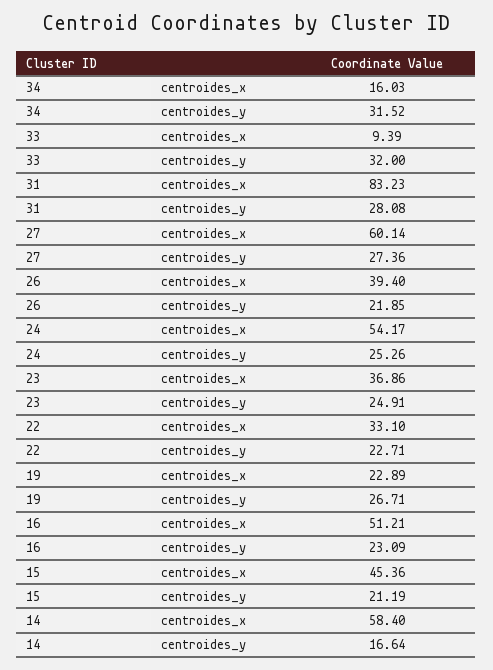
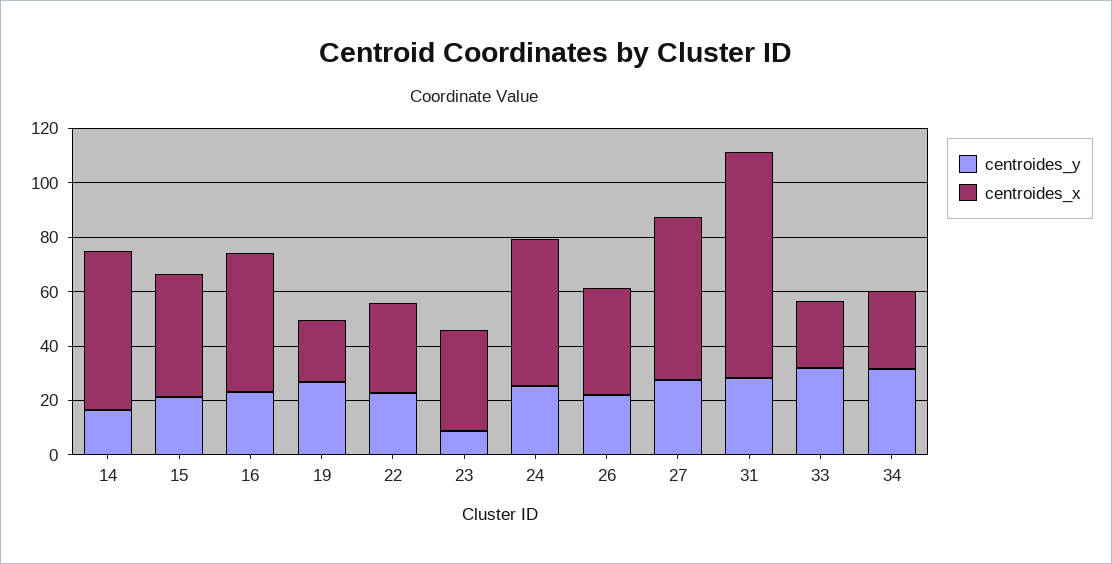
  {
    "centroides_x": {
-     "34": 16.03,
+     "34": 30,
-     "33": 9.39,
+     "33": 25,
      "31": 83.23,
      "27": 60.14,
      "26": 39.4,
      "24": 54.17,
      "23": 36.86,
      "22": 33.1,
      "19": 22.89,
      "16": 51.21,
      "15": 45.36,
      "14": 58.4
    },
    "centroides_y": {
      "34": 31.52,
      "33": 32,
      "31": 28.08,
      "27": 27.36,
      "26": 21.85,
      "24": 25.26,
-     "23": 24.91,
+     "23": 10,
      "22": 22.71,
      "19": 26.71,
      "16": 23.09,
      "15": 21.19,
      "14": 16.64
    }
  }

